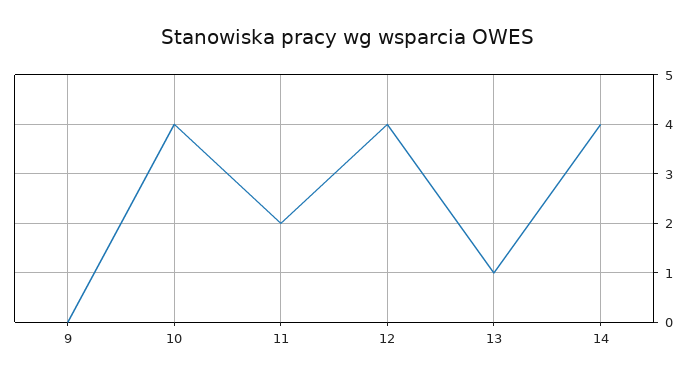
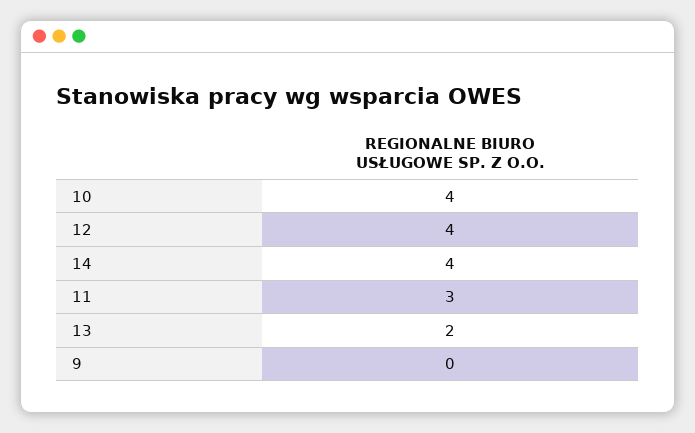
  {
    "9": 0,
    "10": 4,
-   "11": 2,
+   "11": 3,
    "12": 4,
-   "13": 1,
+   "13": 2,
    "14": 4
  }

